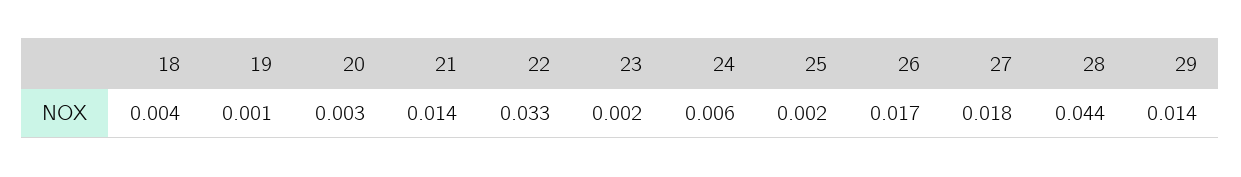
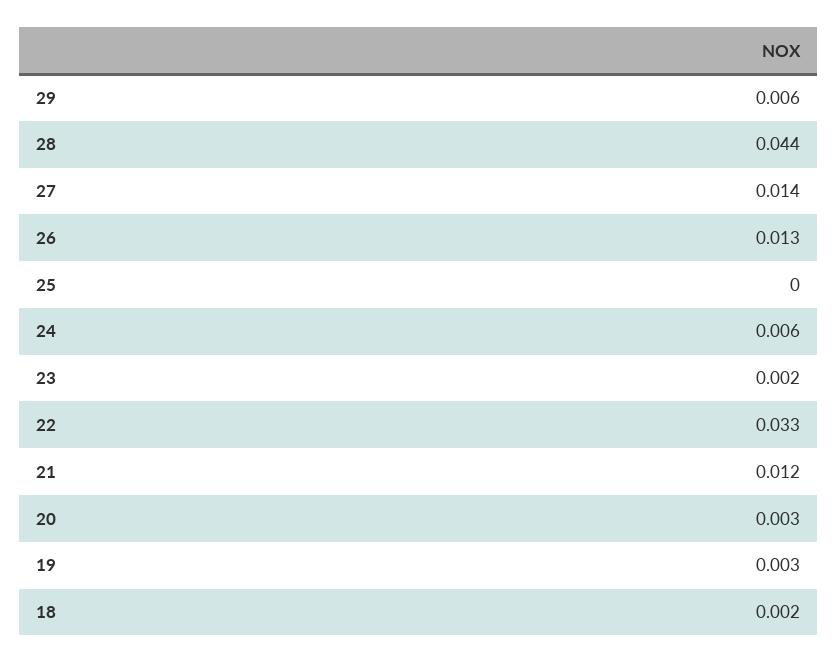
  {
-   "18": 0.004,
+   "18": 0.002,
-   "19": 0.001,
+   "19": 0.003,
    "20": 0.003,
-   "21": 0.014,
+   "21": 0.012,
    "22": 0.033,
    "23": 0.002,
    "24": 0.006,
-   "25": 0.002,
+   "25": 0,
-   "26": 0.017,
+   "26": 0.013,
-   "27": 0.018,
+   "27": 0.014,
    "28": 0.044,
-   "29": 0.014
+   "29": 0.006
  }

